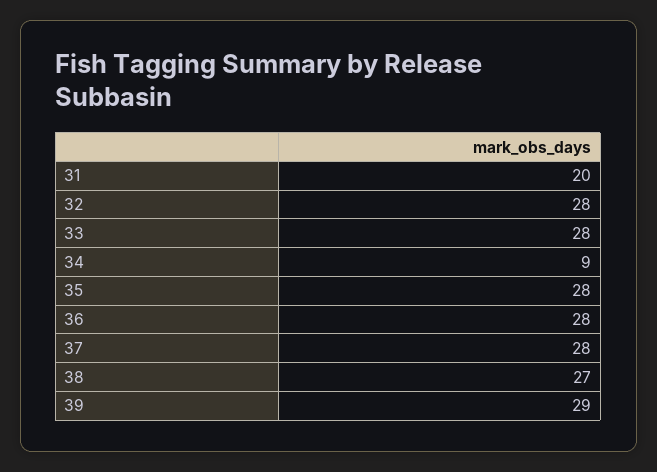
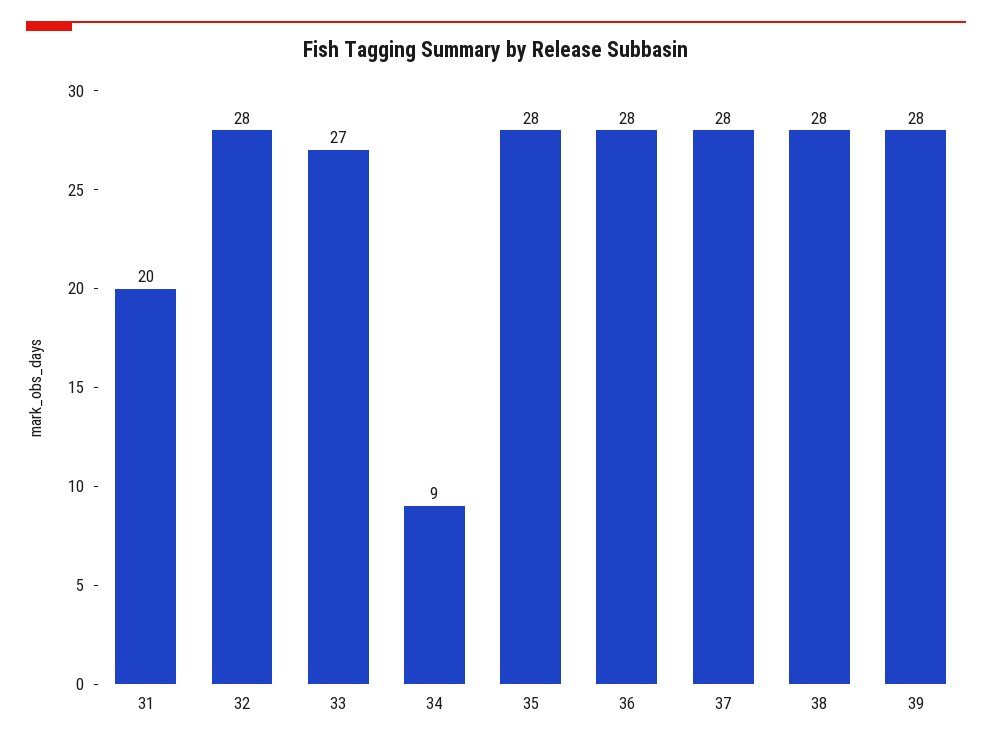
  {
    "31": 20,
    "32": 28,
-   "33": 28,
+   "33": 27,
    "34": 9,
    "35": 28,
    "36": 28,
    "37": 28,
-   "38": 27,
+   "38": 28,
-   "39": 29
+   "39": 28
  }

